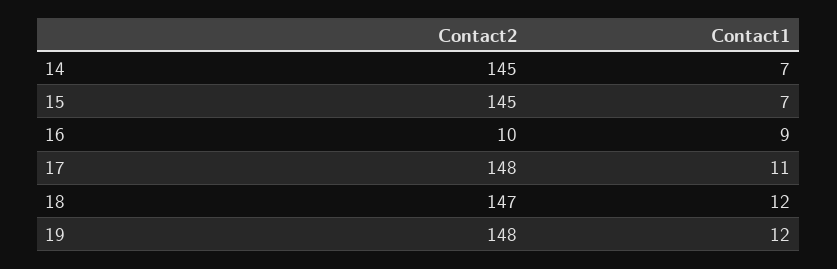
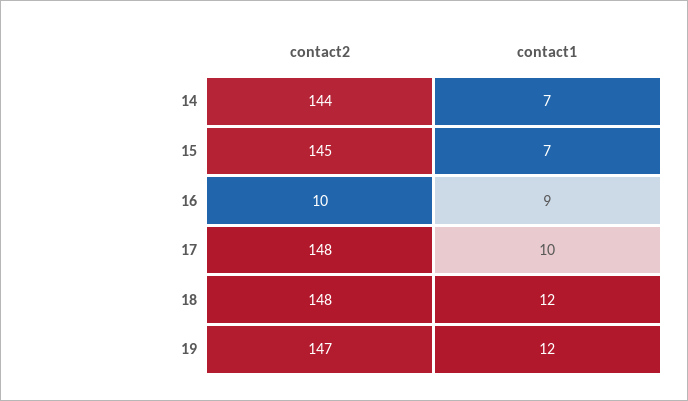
  {
    "Contact2": {
-     "14": 145,
+     "14": 144,
      "15": 145,
      "16": 10,
      "17": 148,
-     "18": 147,
+     "18": 148,
-     "19": 148
+     "19": 147
    },
    "Contact1": {
      "14": 7,
      "15": 7,
      "16": 9,
-     "17": 11,
+     "17": 10,
      "18": 12,
      "19": 12
    }
  }

